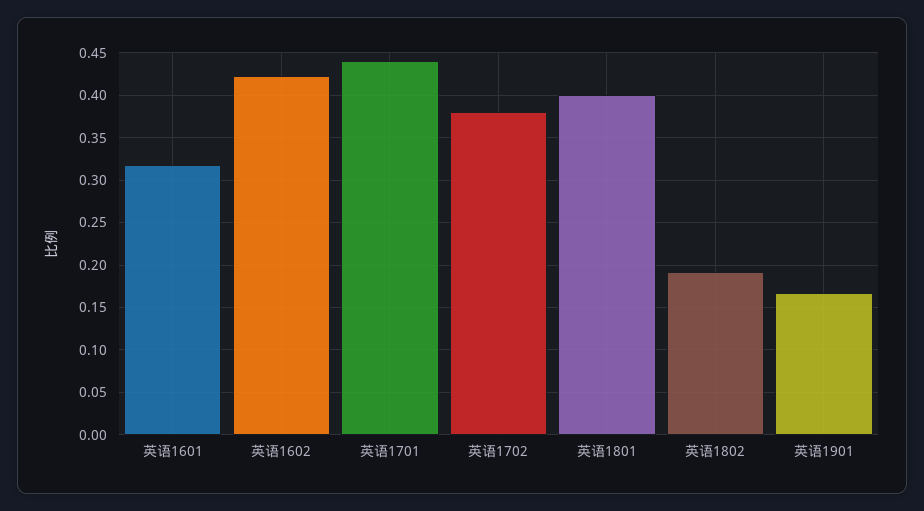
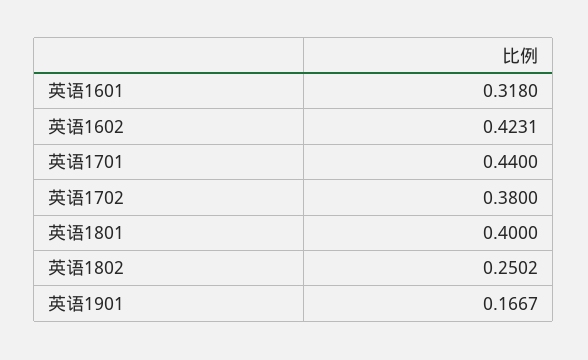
  {
    "英语1601": 0.318,
    "英语1602": 0.4231,
    "英语1701": 0.44,
    "英语1702": 0.38,
    "英语1801": 0.4,
-   "英语1802": 0.19,
+   "英语1802": 0.2502,
    "英语1901": 0.1667
  }

